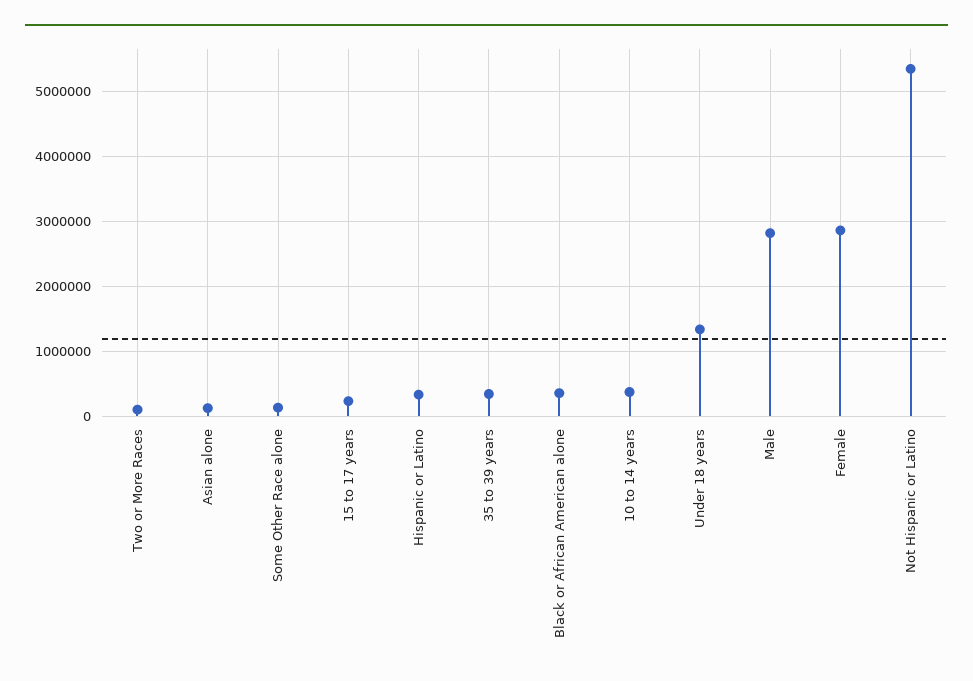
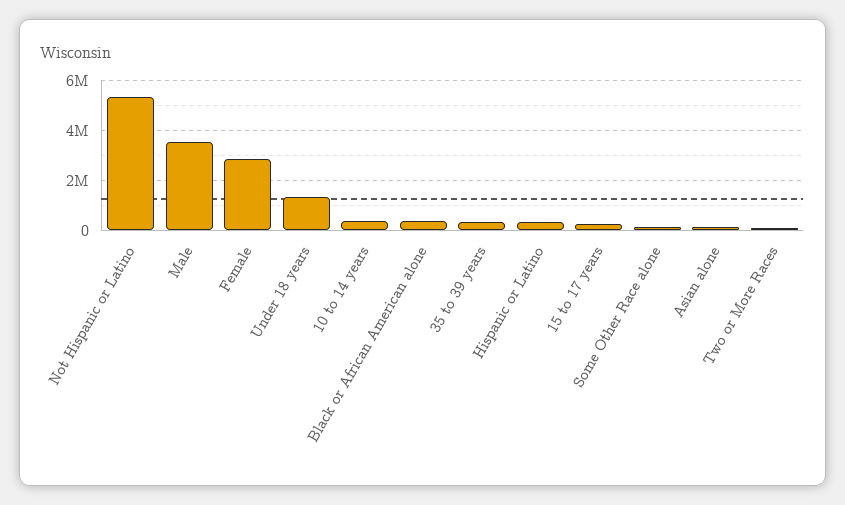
  {
    "Two or More Races": 100000,
    "Asian alone": 100000,
    "Some Other Race alone": 100000,
    "15 to 17 years": 200000,
    "Hispanic or Latino": 300000,
    "35 to 39 years": 300000,
    "Black or African American alone": 400000,
    "10 to 14 years": 400000,
    "Under 18 years": 1300000,
-   "Male": 2800000,
+   "Male": 3500000,
    "Female": 2900000,
    "Not Hispanic or Latino": 5400000
  }

